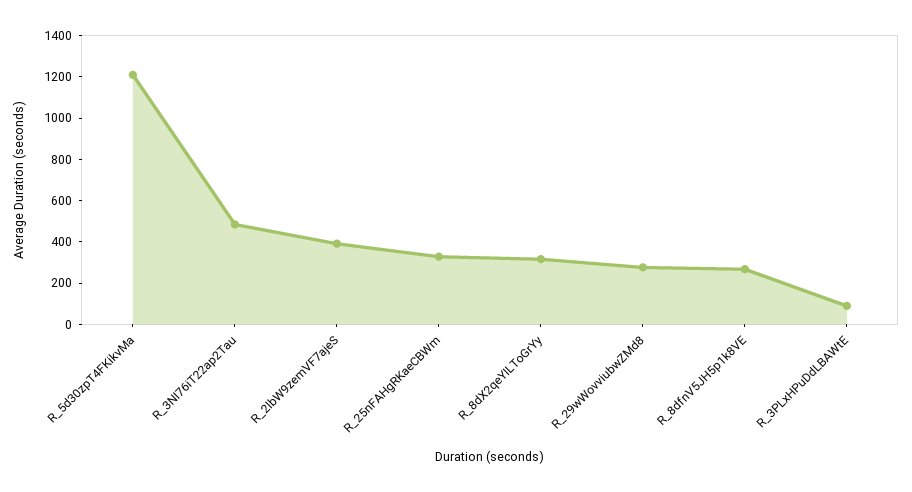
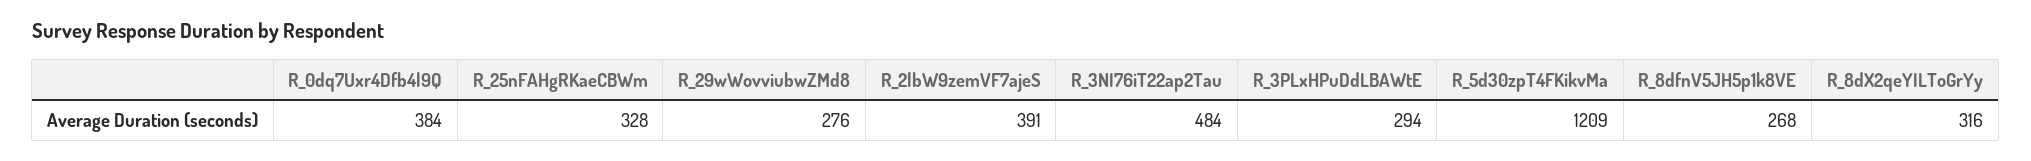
  {
    "R_5d30zpT4FKikvMa": 1209,
    "R_3NI76iT22ap2Tau": 484,
    "R_2lbW9zemVF7ajeS": 391,
    "R_25nFAHgRKaeCBWm": 328,
    "R_8dX2qeYILToGrYy": 316,
    "R_29wWovviubwZMd8": 276,
    "R_8dfnV5JH5p1k8VE": 268,
-   "R_3PLxHPuDdLBAWtE": 100
+   "R_3PLxHPuDdLBAWtE": 294,
+   "R_0dq7Uxr4Dfb4l9Q": 384
  }

